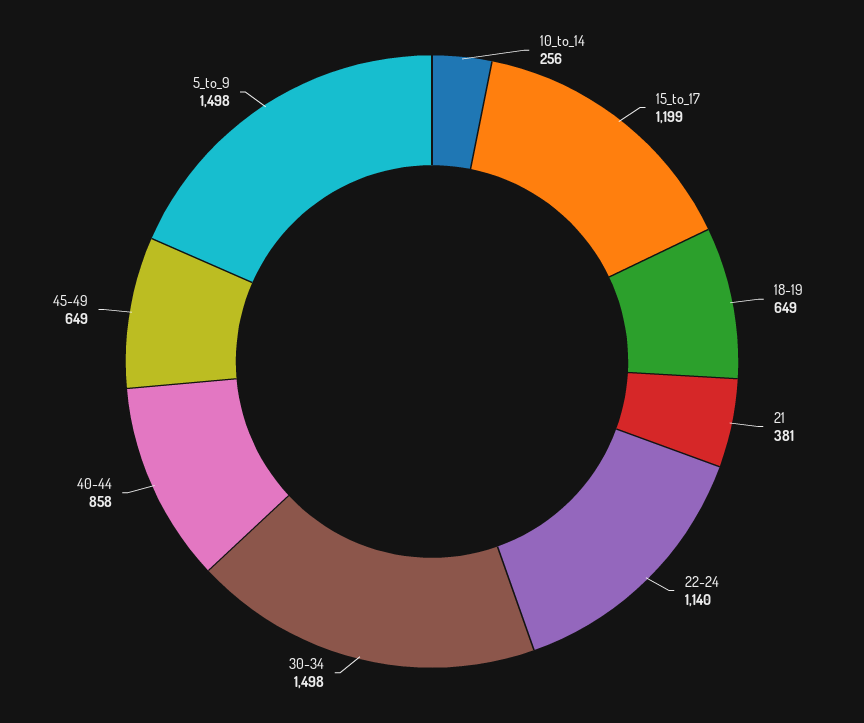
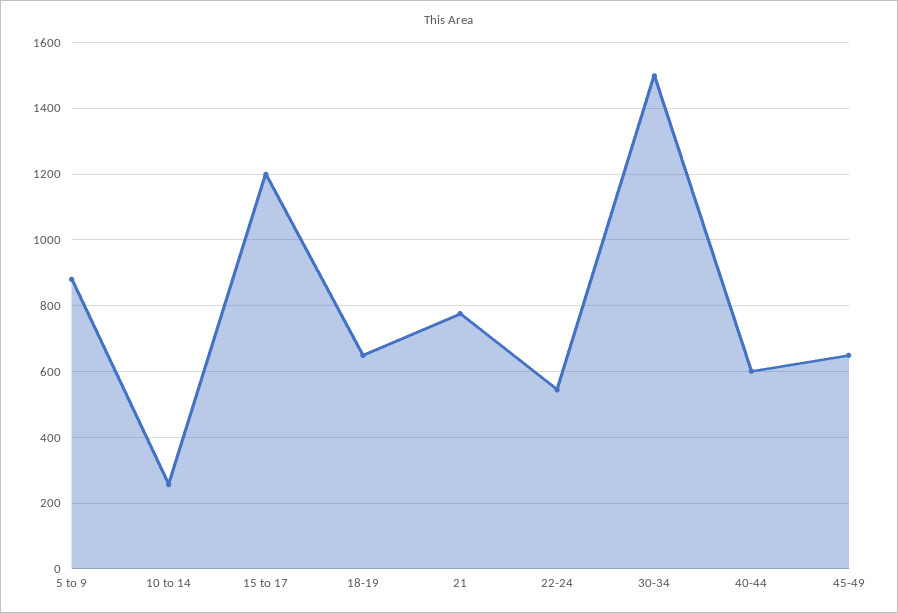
  {
    "10_to_14": 256,
    "15_to_17": 1199,
    "18-19": 649,
-   "21": 381,
+   "21": 780,
-   "22-24": 1140,
+   "22-24": 540,
    "30-34": 1498,
-   "40-44": 858,
+   "40-44": 600,
    "45-49": 649,
-   "5_to_9": 1498
+   "5_to_9": 880
  }

